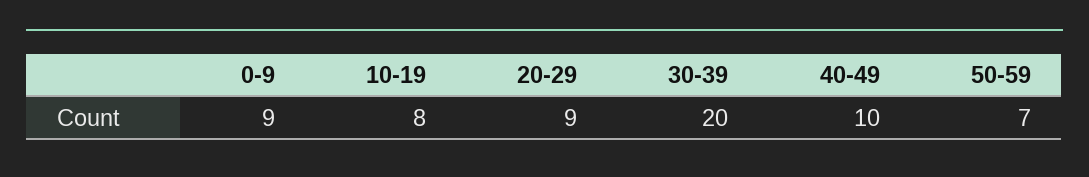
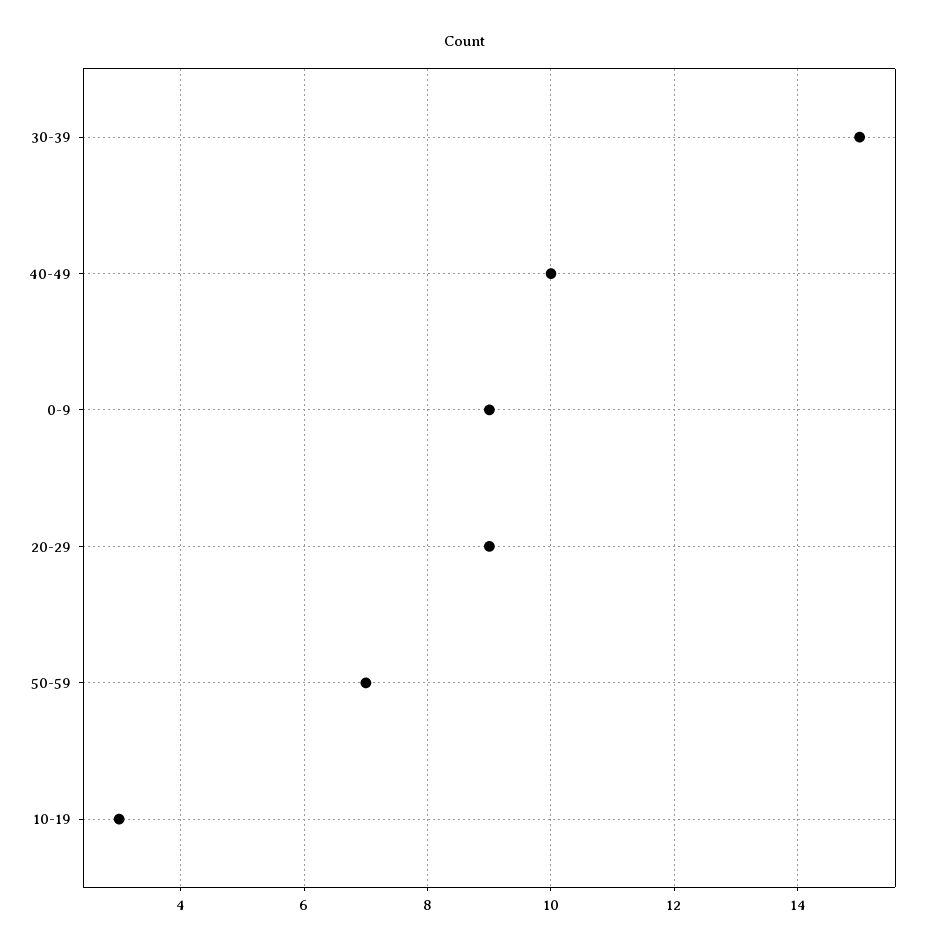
  {
    "0-9": 9,
-   "10-19": 8,
+   "10-19": 3,
    "20-29": 9,
-   "30-39": 20,
+   "30-39": 15,
    "40-49": 10,
    "50-59": 7
  }

